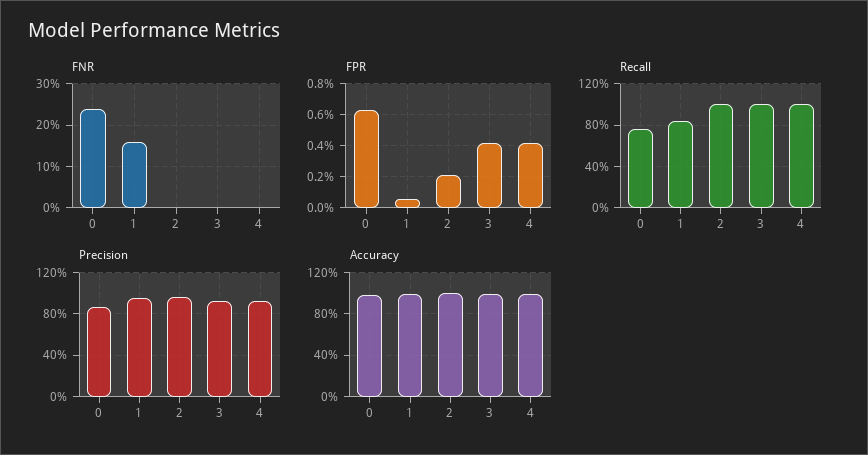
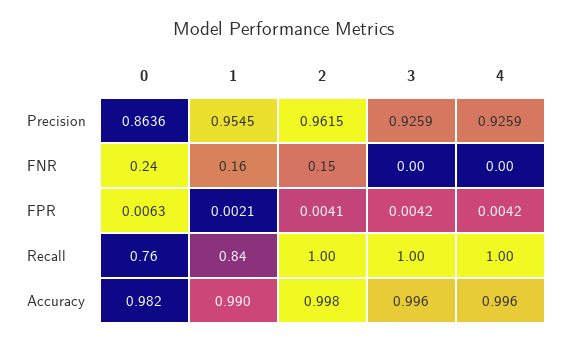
  {
    "FNR": {
      "0": 0.24,
      "1": 0.16,
-     "2": 0,
+     "2": 0.15,
      "3": 0,
      "4": 0
    },
    "FPR": {
      "0": 0.0063,
-     "1": 0.0005,
+     "1": 0.0021,
-     "2": 0.002,
+     "2": 0.0041,
      "3": 0.0042,
      "4": 0.0042
    },
    "Recall": {
      "0": 0.76,
      "1": 0.84,
      "2": 1,
      "3": 1,
      "4": 1
    },
    "Precision": {
      "0": 0.8636,
      "1": 0.9545,
      "2": 0.9615,
      "3": 0.9259,
      "4": 0.9259
    },
    "Accuracy": {
      "0": 0.982,
      "1": 0.99,
      "2": 0.998,
      "3": 0.996,
      "4": 0.996
    }
  }

